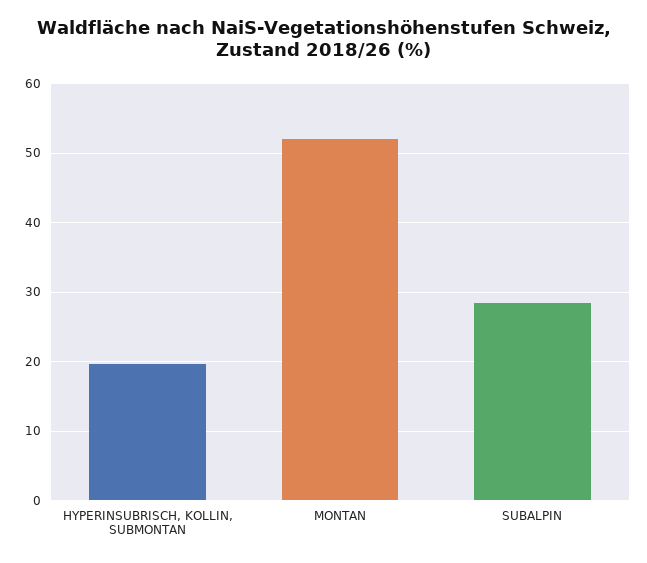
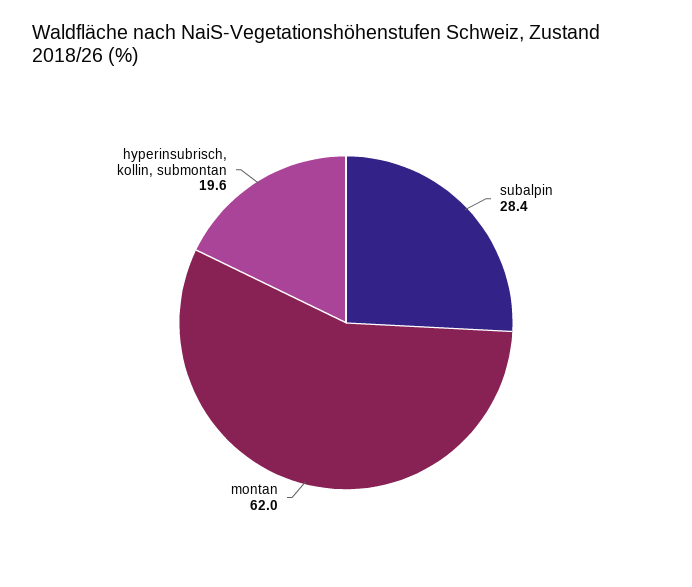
  {
    "HYPERINSUBRISCH, KOLLIN, SUBMONTAN": 19.6,
-   "MONTAN": 52,
+   "MONTAN": 62,
    "SUBALPIN": 28.4
  }

